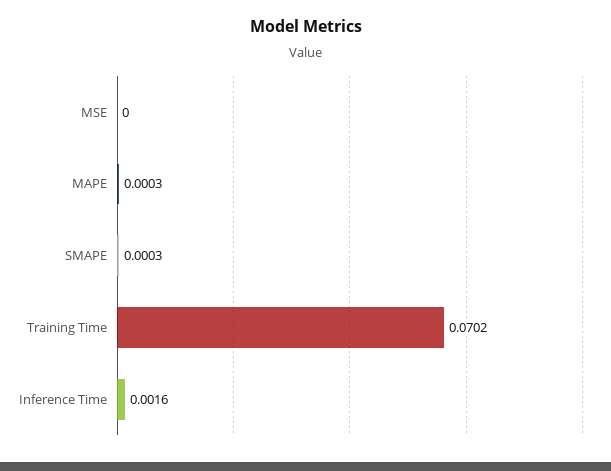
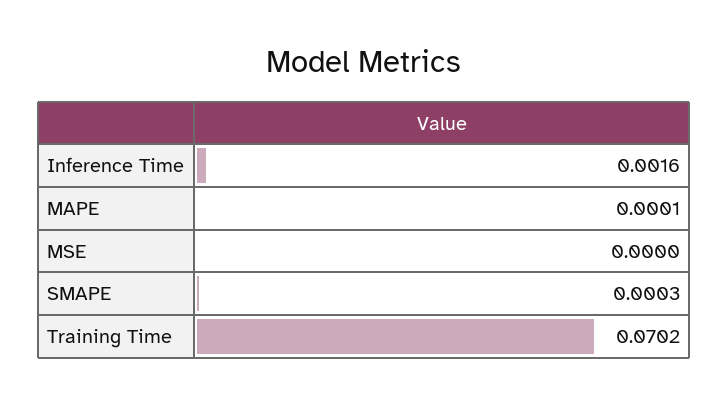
  {
    "MSE": 0,
-   "MAPE": 0.0003,
+   "MAPE": 0.0001,
    "SMAPE": 0.0003,
    "Training Time": 0.0702,
    "Inference Time": 0.0016
  }

